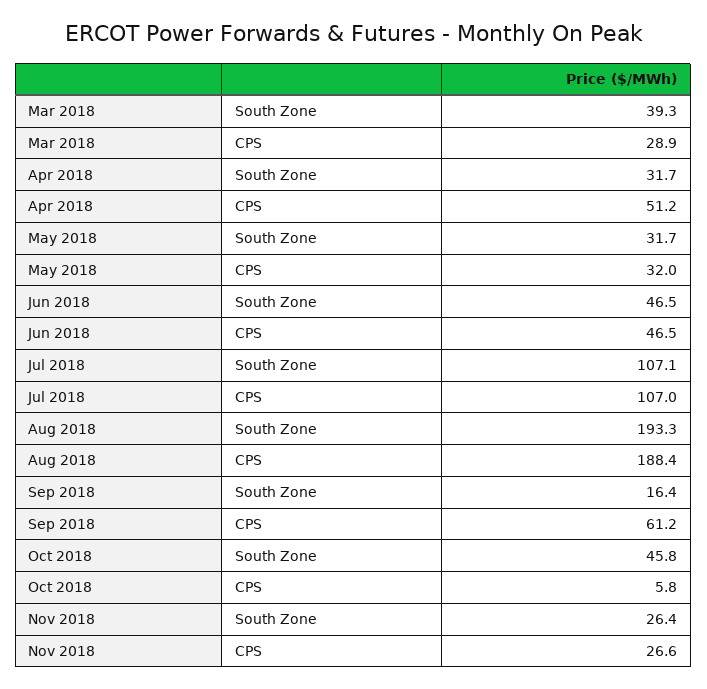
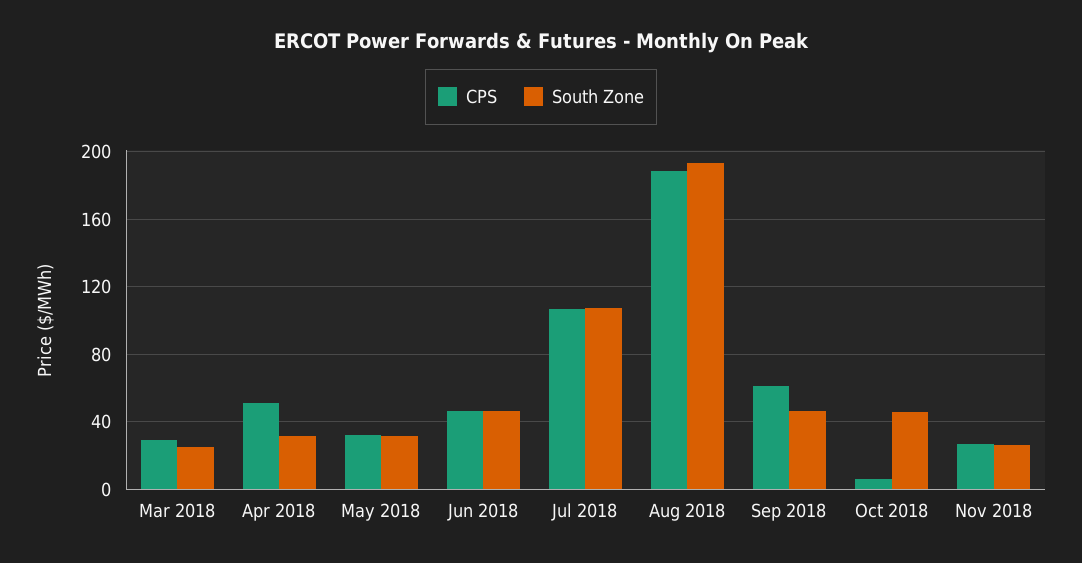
  {
    "South Zone": {
-     "Mar 2018": 39.3,
+     "Mar 2018": 25,
      "Apr 2018": 31.7,
      "May 2018": 31.7,
      "Jun 2018": 46.5,
      "Jul 2018": 107.1,
      "Aug 2018": 193.3,
-     "Sep 2018": 16.4,
+     "Sep 2018": 45,
      "Oct 2018": 45.8,
      "Nov 2018": 26.4
    },
    "CPS": {
      "Mar 2018": 28.9,
      "Apr 2018": 51.2,
      "May 2018": 32,
      "Jun 2018": 46.5,
      "Jul 2018": 107,
      "Aug 2018": 188.4,
      "Sep 2018": 61.2,
      "Oct 2018": 5.8,
      "Nov 2018": 26.6
    }
  }

